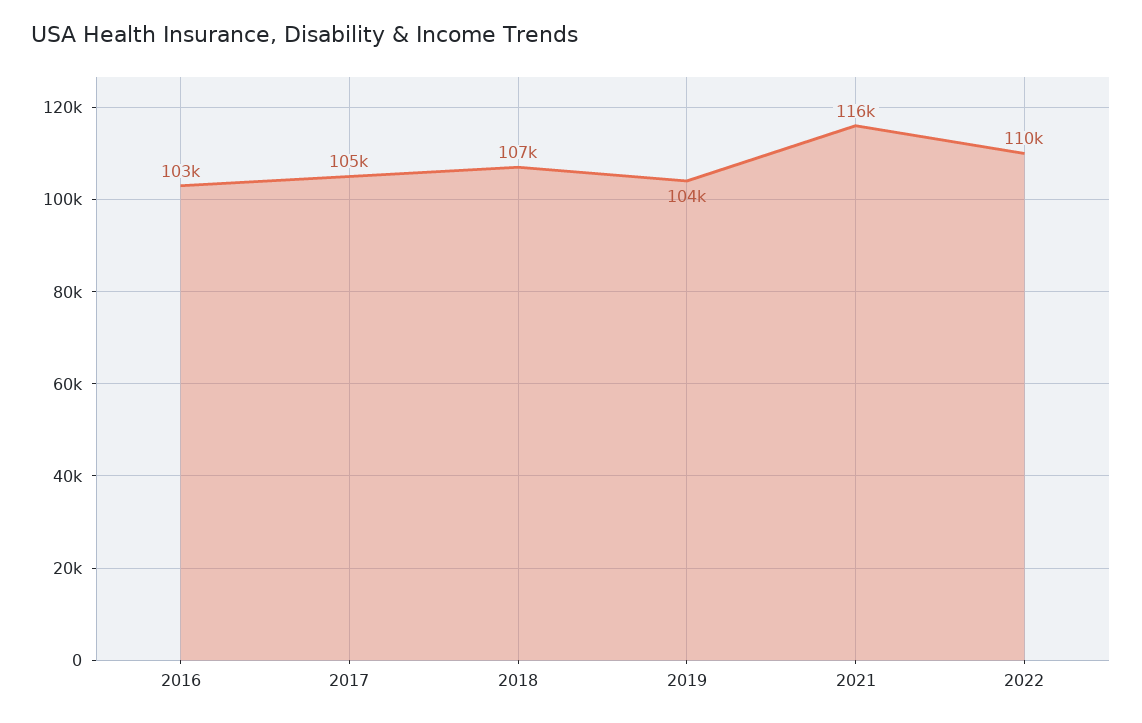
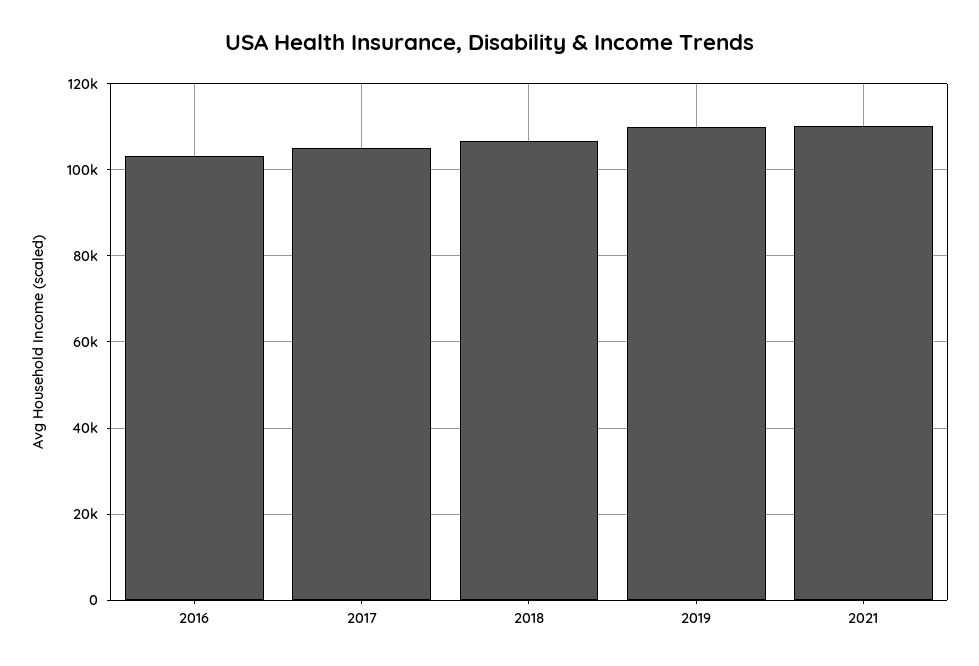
  {
    "2016": 103000,
    "2017": 105000,
    "2018": 107000,
-   "2019": 104000,
+   "2019": 110000,
-   "2021": 116000,
+   "2021": 110000
-   "2022": 110000
  }

